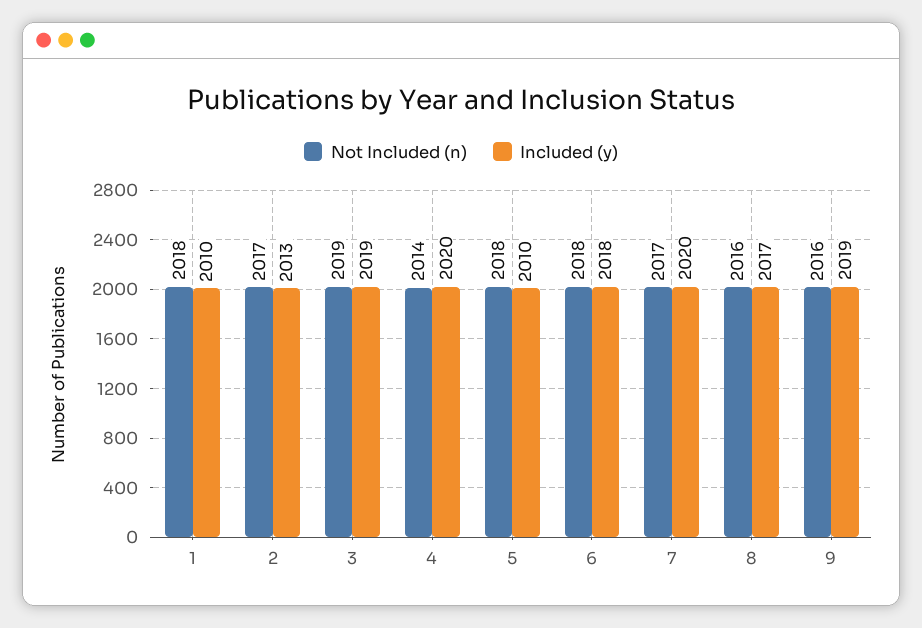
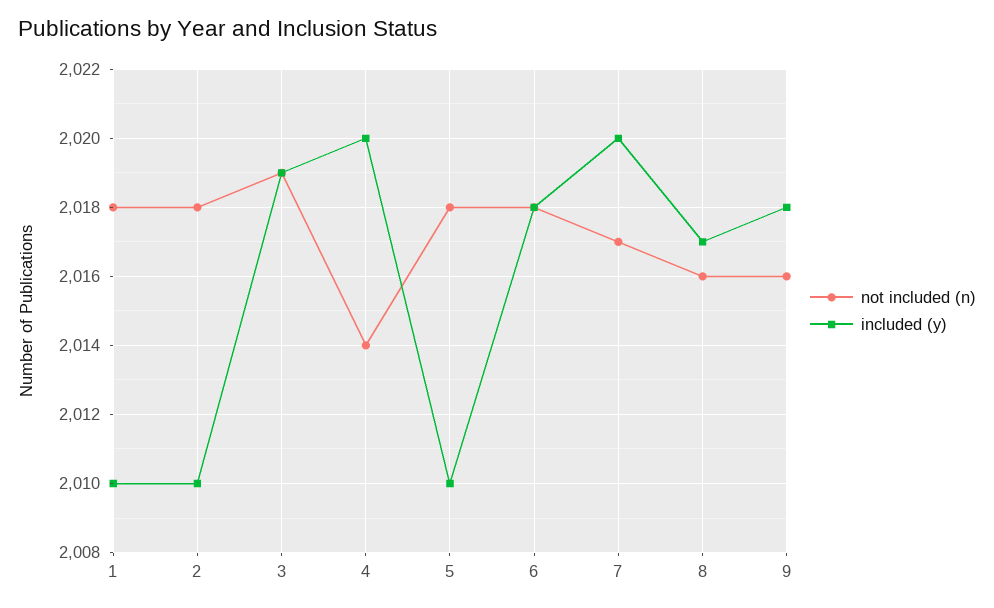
  {
    "Not Included (n)": {
      "1": 2018,
-     "2": 2017,
+     "2": 2018,
      "3": 2019,
      "4": 2014,
      "5": 2018,
      "6": 2018,
      "7": 2017,
      "8": 2016,
      "9": 2016
    },
    "Included (y)": {
      "1": 2010,
-     "2": 2013,
+     "2": 2010,
      "3": 2019,
      "4": 2020,
      "5": 2010,
      "6": 2018,
      "7": 2020,
      "8": 2017,
-     "9": 2019
+     "9": 2018
    }
  }

